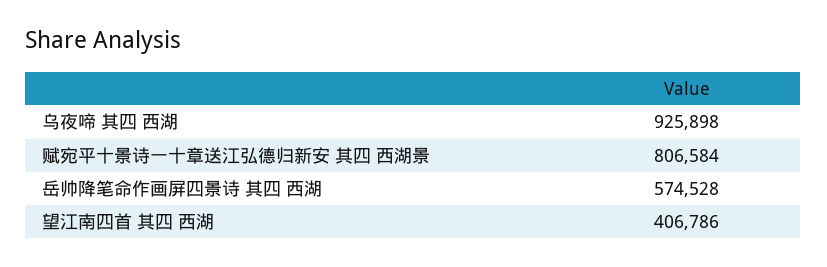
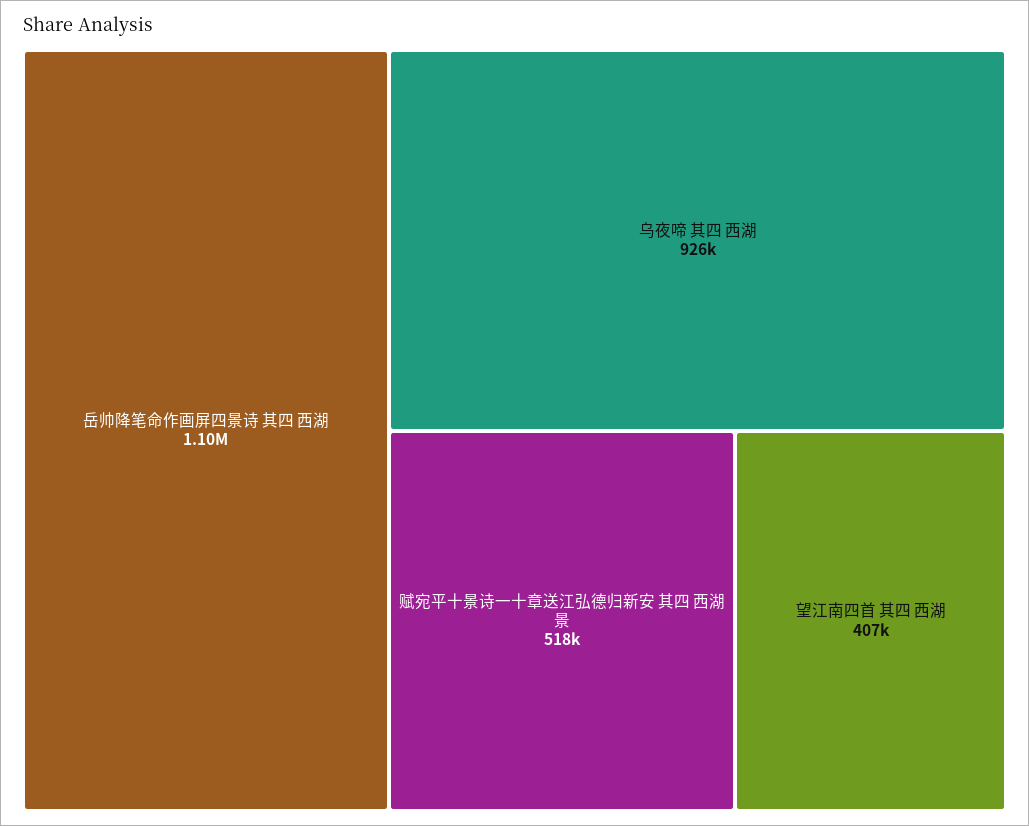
  {
    "乌夜啼 其四 西湖": 925898,
-   "赋宛平十景诗一十章送江弘德归新安 其四 西湖景": 806584,
+   "赋宛平十景诗一十章送江弘德归新安 其四 西湖景": 518000,
-   "岳帅降笔命作画屏四景诗 其四 西湖": 574528,
+   "岳帅降笔命作画屏四景诗 其四 西湖": 1100000,
    "望江南四首 其四 西湖": 406786
  }

